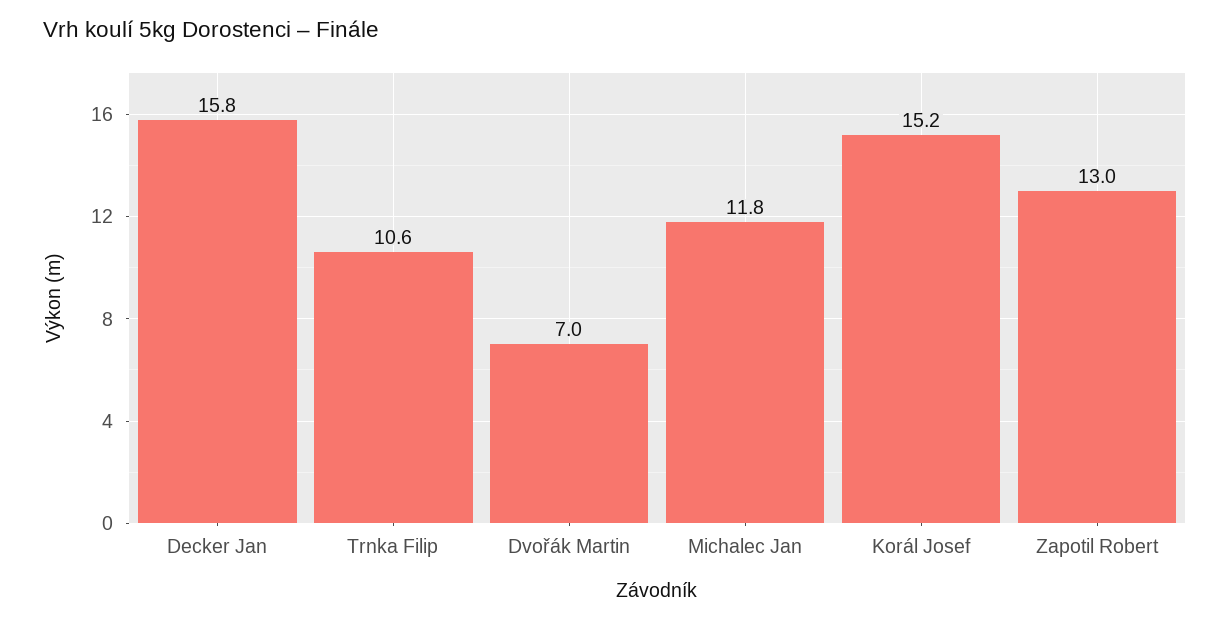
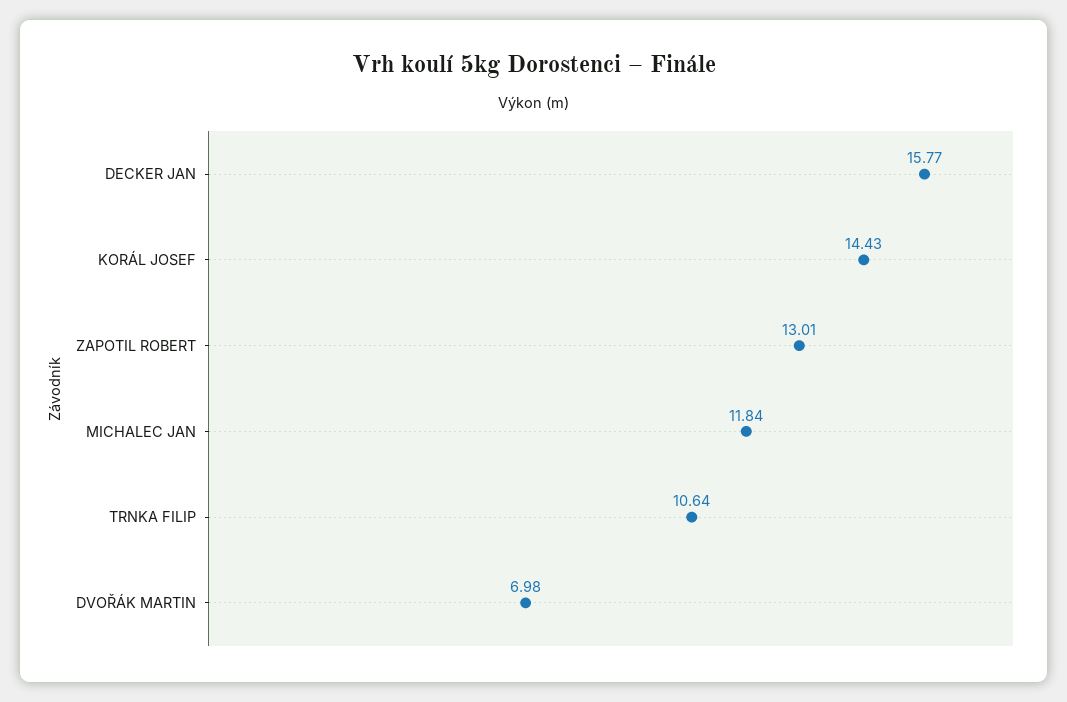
  {
    "Decker Jan": 15.77,
    "Trnka Filip": 10.64,
    "Dvořák Martin": 6.98,
    "Michalec Jan": 11.84,
-   "Korál Josef": 15.2,
+   "Korál Josef": 14.43,
    "Zapotil Robert": 13.01
  }

